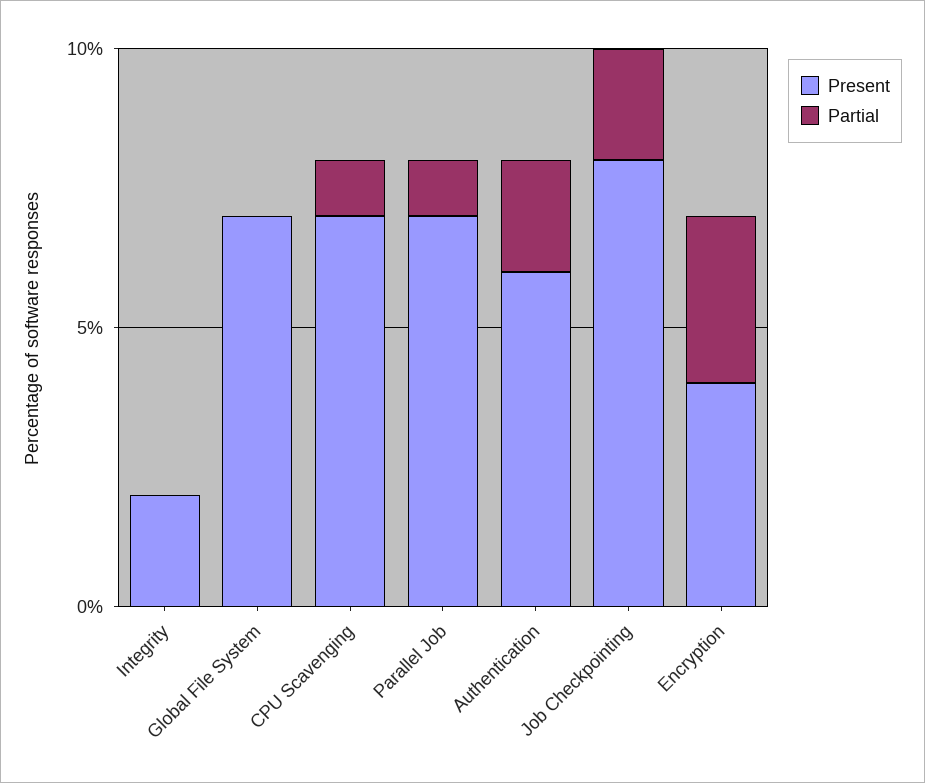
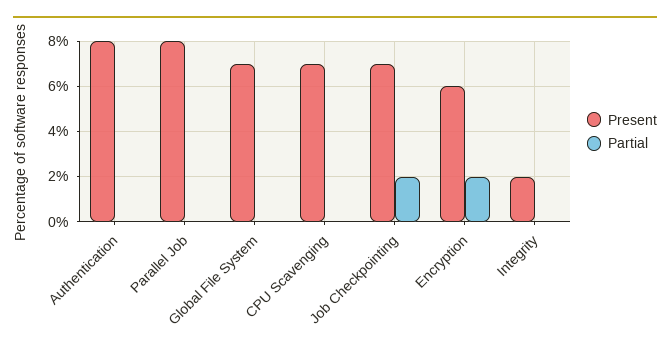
  {
    "Present": {
      "Integrity": 2,
      "Global File System": 7,
      "CPU Scavenging": 7,
-     "Parallel Job": 7,
+     "Parallel Job": 8,
-     "Authentication": 6,
+     "Authentication": 8,
-     "Job Checkpointing": 8,
+     "Job Checkpointing": 7,
-     "Encryption": 4
+     "Encryption": 6
    },
    "Partial": {
      "Integrity": 0,
      "Global File System": 0,
-     "CPU Scavenging": 1,
+     "CPU Scavenging": 0,
-     "Parallel Job": 1,
+     "Parallel Job": 0,
-     "Authentication": 2,
+     "Authentication": 0,
      "Job Checkpointing": 2,
-     "Encryption": 3
+     "Encryption": 2
    }
  }

